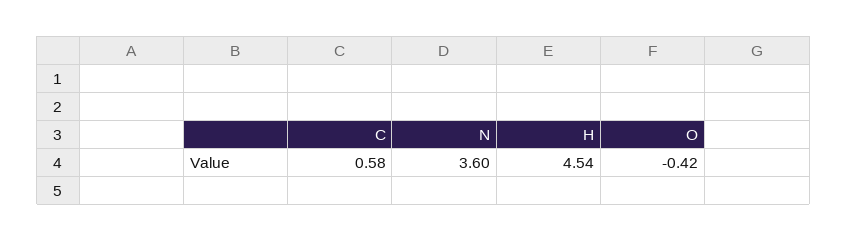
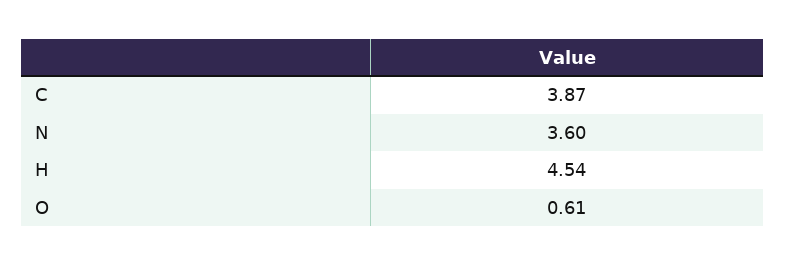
  {
-   "C": 0.58,
+   "C": 3.87,
    "N": 3.6,
    "H": 4.54,
-   "O": -0.42
+   "O": 0.61
  }

